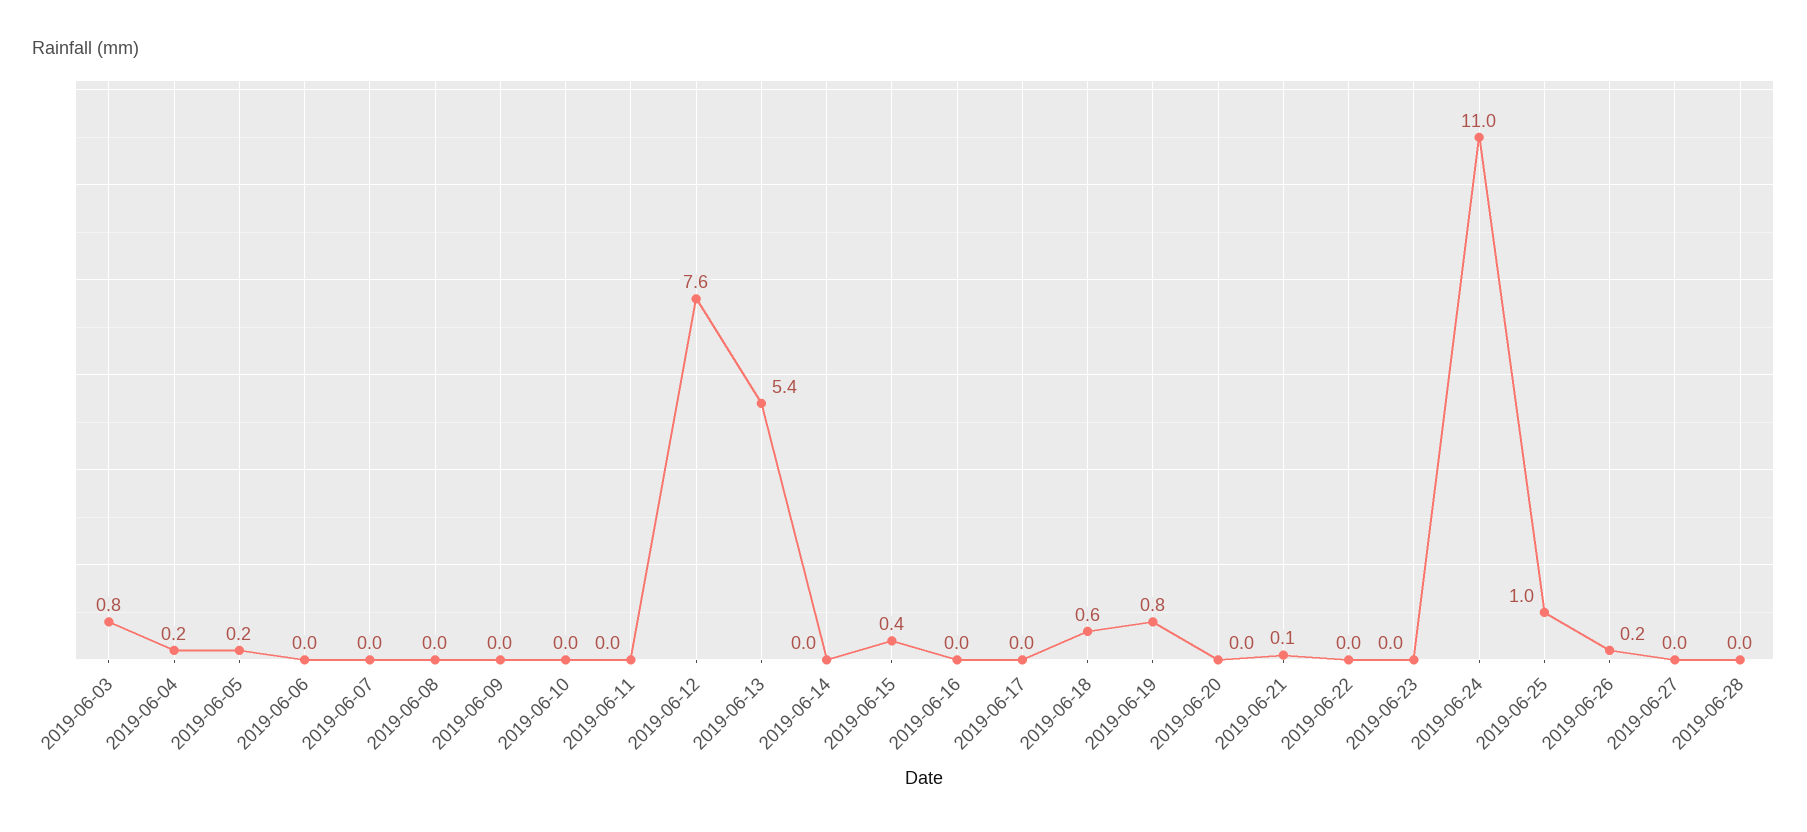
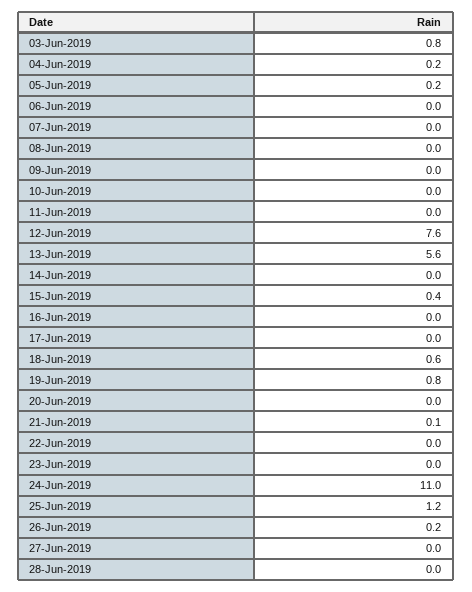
  {
    "2019-06-03": 0.8,
    "2019-06-04": 0.2,
    "2019-06-05": 0.2,
    "2019-06-06": 0,
    "2019-06-07": 0,
    "2019-06-08": 0,
    "2019-06-09": 0,
    "2019-06-10": 0,
    "2019-06-11": 0,
    "2019-06-12": 7.6,
-   "2019-06-13": 5.4,
+   "2019-06-13": 5.6,
    "2019-06-14": 0,
    "2019-06-15": 0.4,
    "2019-06-16": 0,
    "2019-06-17": 0,
    "2019-06-18": 0.6,
    "2019-06-19": 0.8,
    "2019-06-20": 0,
    "2019-06-21": 0.1,
    "2019-06-22": 0,
    "2019-06-23": 0,
    "2019-06-24": 11,
-   "2019-06-25": 1,
+   "2019-06-25": 1.2,
    "2019-06-26": 0.2,
    "2019-06-27": 0,
    "2019-06-28": 0
  }

